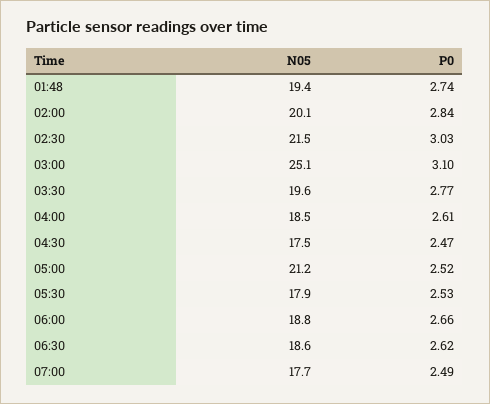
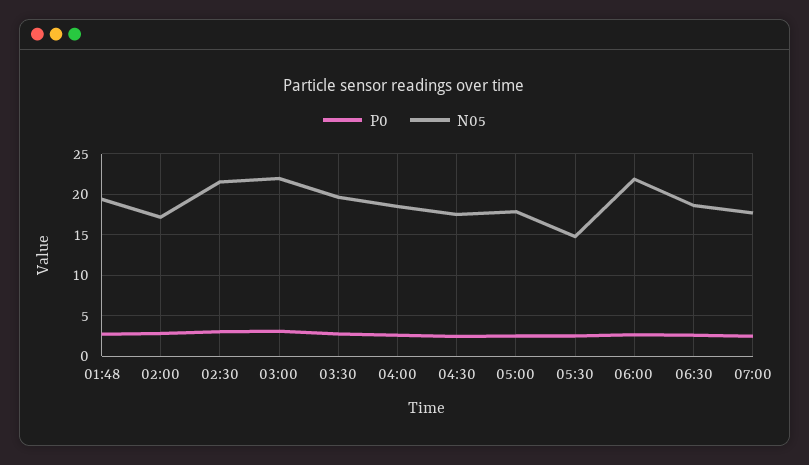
  {
    "N05": {
      "01:48": 19.4,
-     "02:00": 20.1,
+     "02:00": 17,
      "02:30": 21.5,
-     "03:00": 25.1,
+     "03:00": 22,
      "03:30": 19.6,
      "04:00": 18.5,
      "04:30": 17.5,
-     "05:00": 21.2,
+     "05:00": 18,
-     "05:30": 17.9,
+     "05:30": 15,
-     "06:00": 18.8,
+     "06:00": 22,
      "06:30": 18.6,
      "07:00": 17.7
    },
    "P0": {
      "01:48": 2.74,
      "02:00": 2.84,
      "02:30": 3.03,
      "03:00": 3.1,
      "03:30": 2.77,
      "04:00": 2.61,
      "04:30": 2.47,
      "05:00": 2.52,
      "05:30": 2.53,
      "06:00": 2.66,
      "06:30": 2.62,
      "07:00": 2.49
    }
  }

